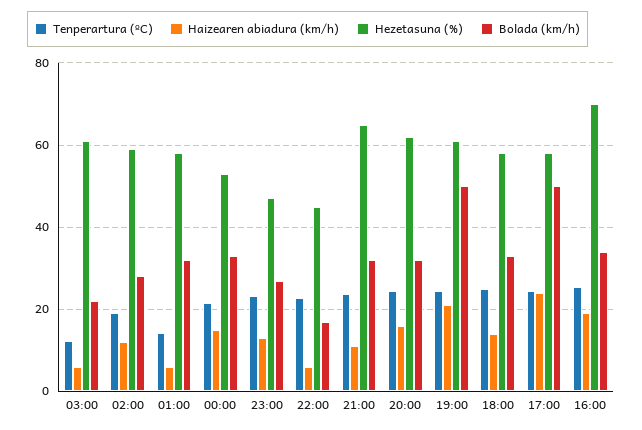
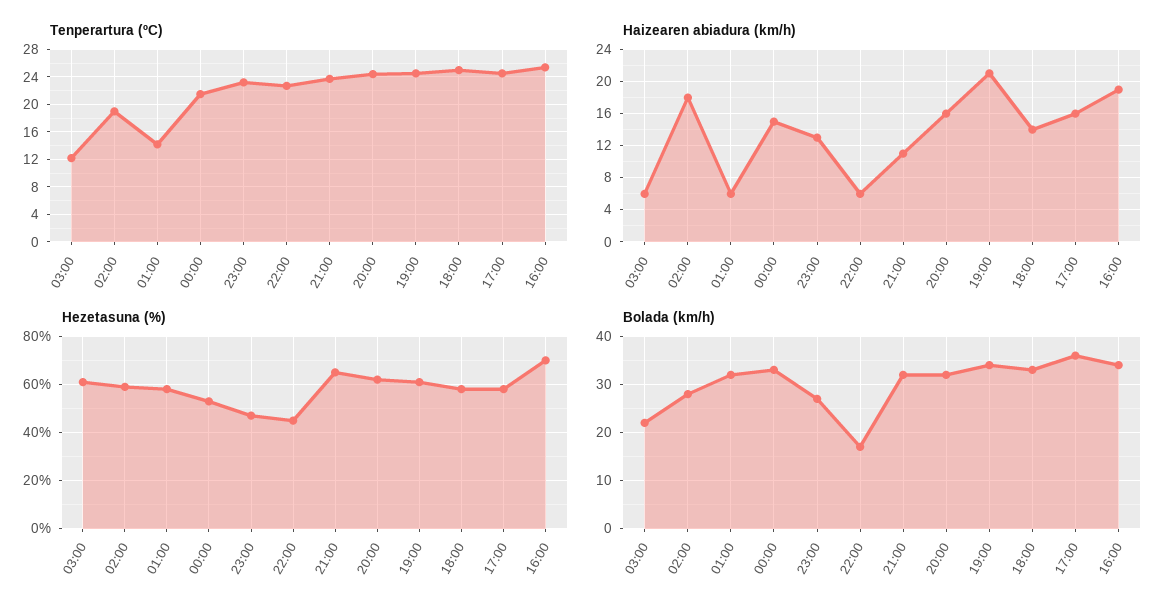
  {
    "Tenperartura (ºC)": {
      "03:00": 12,
      "02:00": 19,
      "01:00": 14,
      "00:00": 22,
      "23:00": 23,
      "22:00": 23,
      "21:00": 24,
      "20:00": 24,
      "19:00": 25,
      "18:00": 25,
      "17:00": 25,
      "16:00": 25
    },
    "Haizearen abiadura (km/h)": {
      "03:00": 6,
-     "02:00": 12,
+     "02:00": 18,
      "01:00": 6,
      "00:00": 15,
      "23:00": 13,
      "22:00": 6,
      "21:00": 11,
      "20:00": 16,
      "19:00": 21,
      "18:00": 14,
-     "17:00": 24,
+     "17:00": 16,
      "16:00": 19
    },
    "Hezetasuna (%)": {
      "03:00": 62,
      "02:00": 60,
      "01:00": 58,
      "00:00": 54,
      "23:00": 48,
      "22:00": 46,
      "21:00": 66,
      "20:00": 62,
      "19:00": 62,
      "18:00": 58,
      "17:00": 58,
      "16:00": 70
    },
    "Bolada (km/h)": {
      "03:00": 22,
      "02:00": 28,
      "01:00": 32,
      "00:00": 34,
      "23:00": 28,
      "22:00": 18,
      "21:00": 32,
      "20:00": 32,
-     "19:00": 50,
+     "19:00": 35,
      "18:00": 34,
-     "17:00": 50,
+     "17:00": 35,
      "16:00": 34
    }
  }

